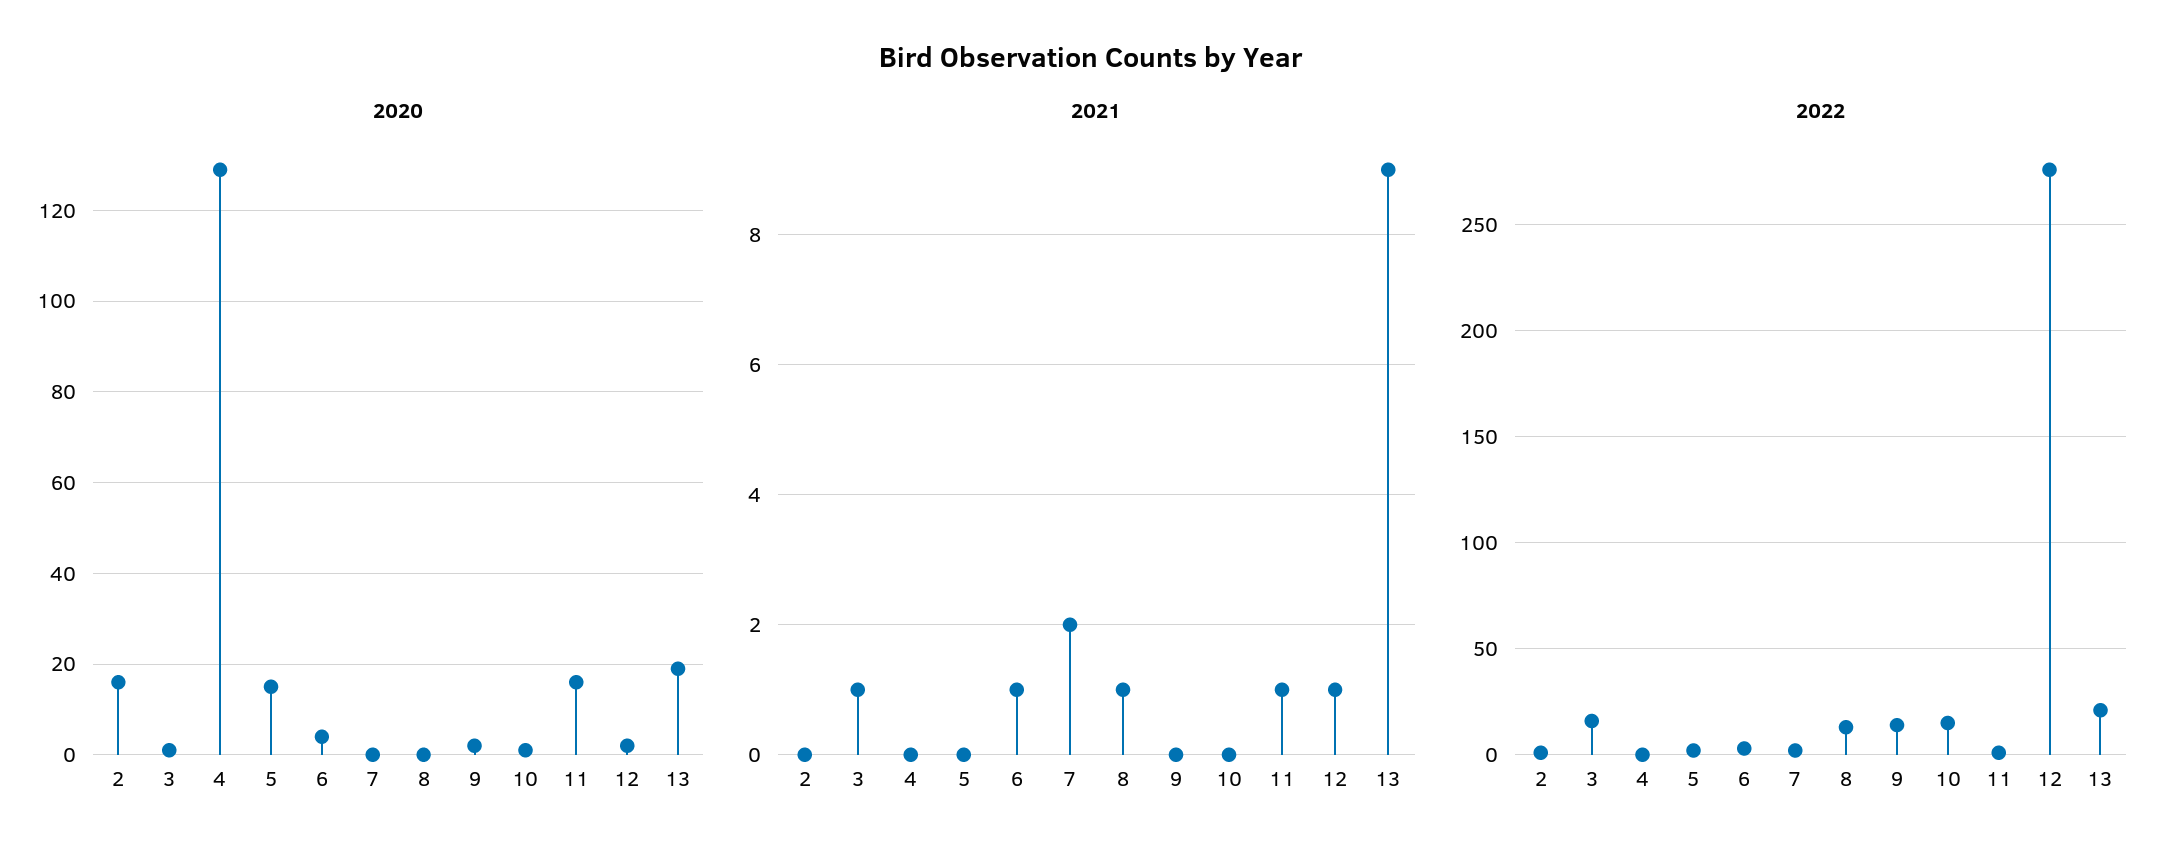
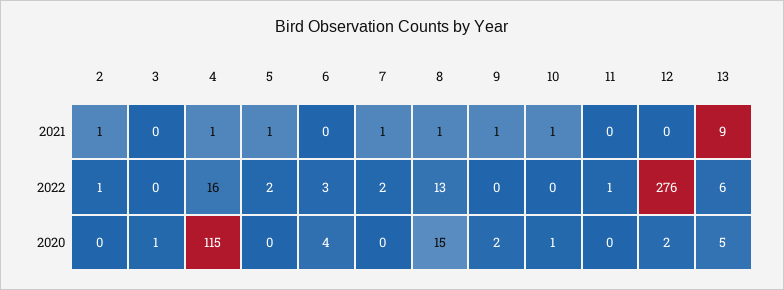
  {
    "2020": {
-     "2": 15,
+     "2": 0,
      "3": 1,
-     "4": 130,
+     "4": 115,
-     "5": 15,
+     "5": 0,
      "6": 4,
      "7": 0,
-     "8": 0,
+     "8": 15,
      "9": 2,
      "10": 1,
-     "11": 15,
+     "11": 0,
      "12": 2,
-     "13": 20
+     "13": 5
    },
    "2021": {
-     "2": 0,
+     "2": 1,
-     "3": 1,
+     "3": 0,
-     "4": 0,
+     "4": 1,
-     "5": 0,
+     "5": 1,
-     "6": 1,
+     "6": 0,
-     "7": 2,
+     "7": 1,
      "8": 1,
-     "9": 0,
+     "9": 1,
-     "10": 0,
+     "10": 1,
-     "11": 1,
+     "11": 0,
-     "12": 1,
+     "12": 0,
      "13": 9
    },
    "2022": {
      "2": 1,
-     "3": 15,
+     "3": 0,
-     "4": 0,
+     "4": 16,
      "5": 2,
      "6": 3,
      "7": 2,
      "8": 13,
-     "9": 15,
+     "9": 0,
-     "10": 15,
+     "10": 0,
      "11": 1,
      "12": 276,
-     "13": 20
+     "13": 6
    }
  }

